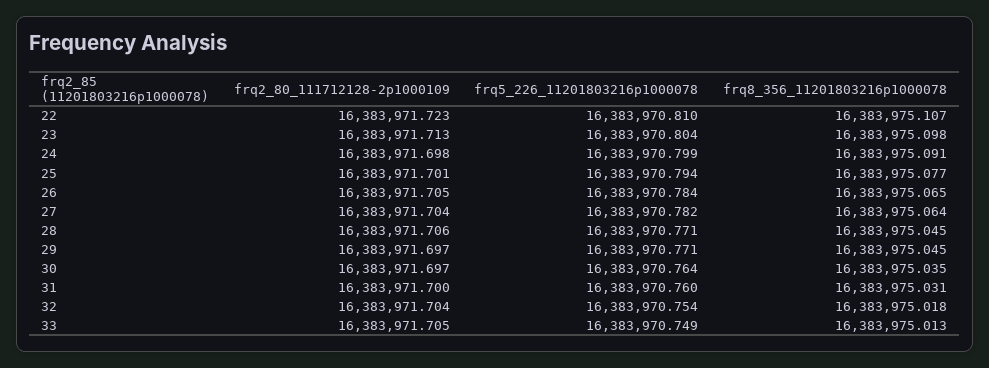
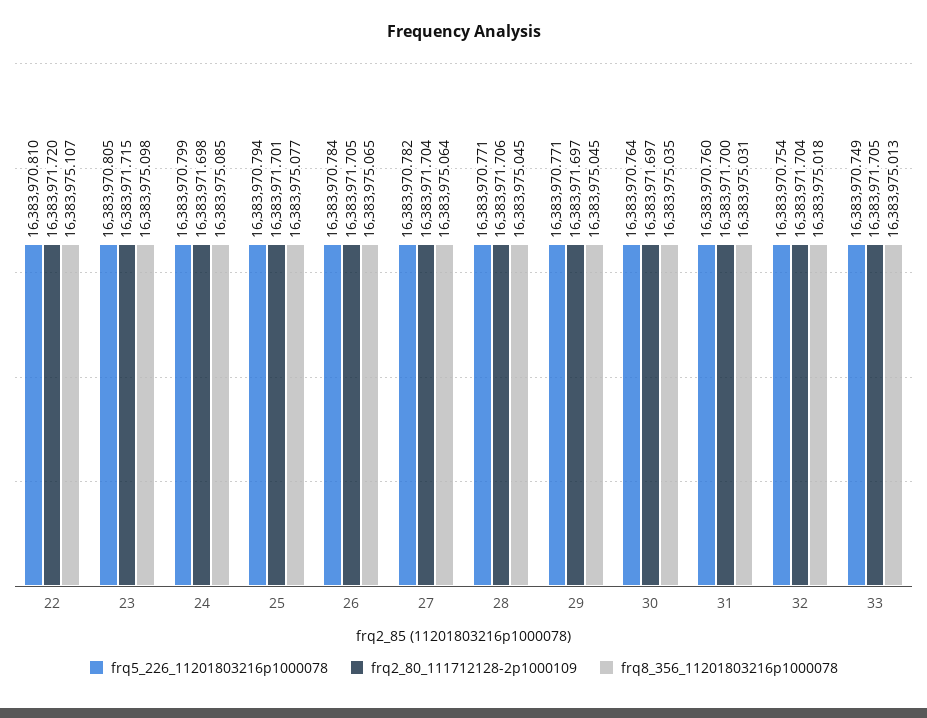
  {
    "frq2_80_111712128-2p1000109": {
-     "22": 16383971.723,
+     "22": 16383971.72,
-     "23": 16383971.713,
+     "23": 16383971.715,
      "24": 16383971.698,
      "25": 16383971.701,
      "26": 16383971.705,
      "27": 16383971.704,
      "28": 16383971.706,
      "29": 16383971.697,
      "30": 16383971.697,
      "31": 16383971.7,
      "32": 16383971.704,
      "33": 16383971.705
    },
    "frq5_226_11201803216p1000078": {
      "22": 16383970.81,
-     "23": 16383970.804,
+     "23": 16383970.805,
      "24": 16383970.799,
      "25": 16383970.794,
      "26": 16383970.784,
      "27": 16383970.782,
      "28": 16383970.771,
      "29": 16383970.771,
      "30": 16383970.764,
      "31": 16383970.76,
      "32": 16383970.754,
      "33": 16383970.749
    },
    "frq8_356_11201803216p1000078": {
      "22": 16383975.107,
      "23": 16383975.098,
-     "24": 16383975.091,
+     "24": 16383975.085,
      "25": 16383975.077,
      "26": 16383975.065,
      "27": 16383975.064,
      "28": 16383975.045,
      "29": 16383975.045,
      "30": 16383975.035,
      "31": 16383975.031,
      "32": 16383975.018,
      "33": 16383975.013
    }
  }

